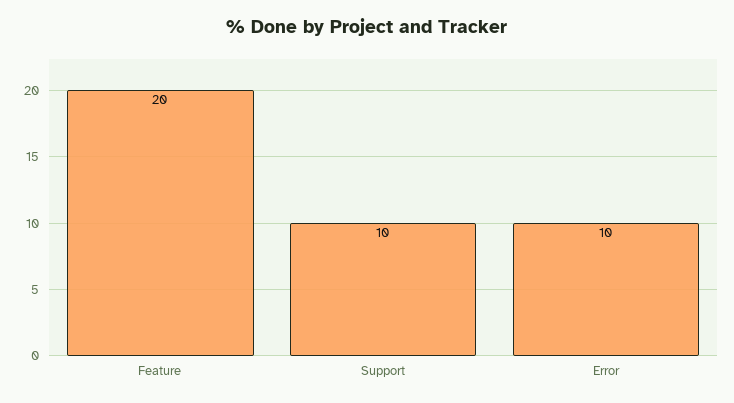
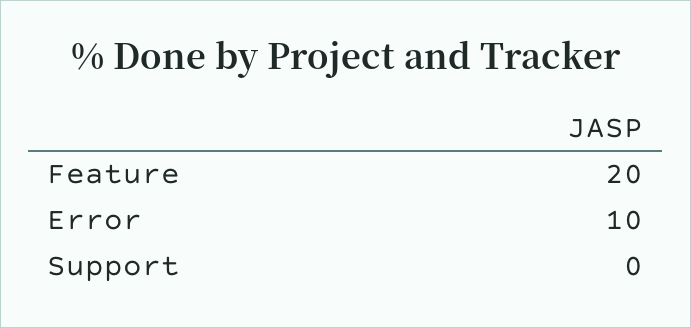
  {
    "Feature": 20,
-   "Support": 10,
+   "Support": 0,
    "Error": 10
  }

